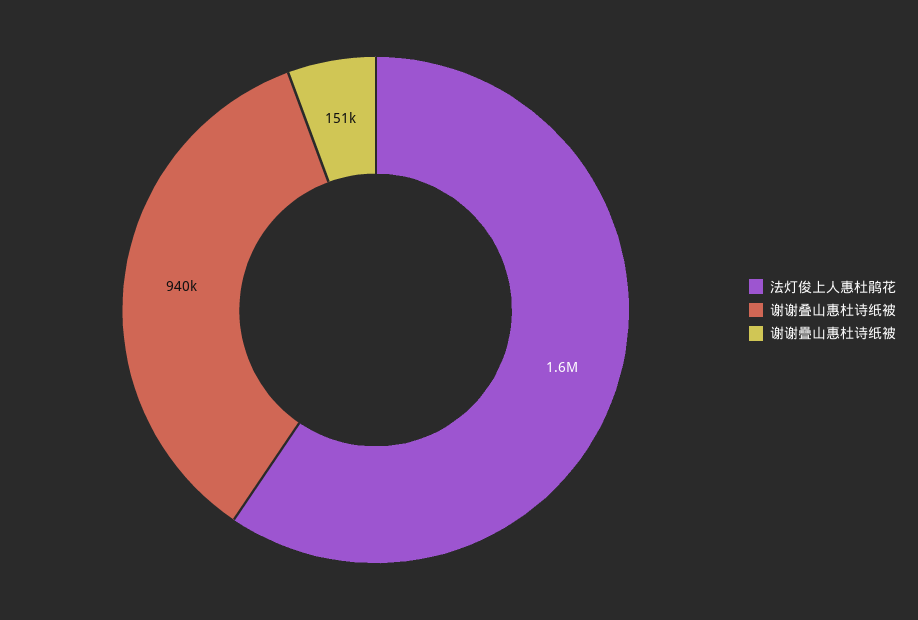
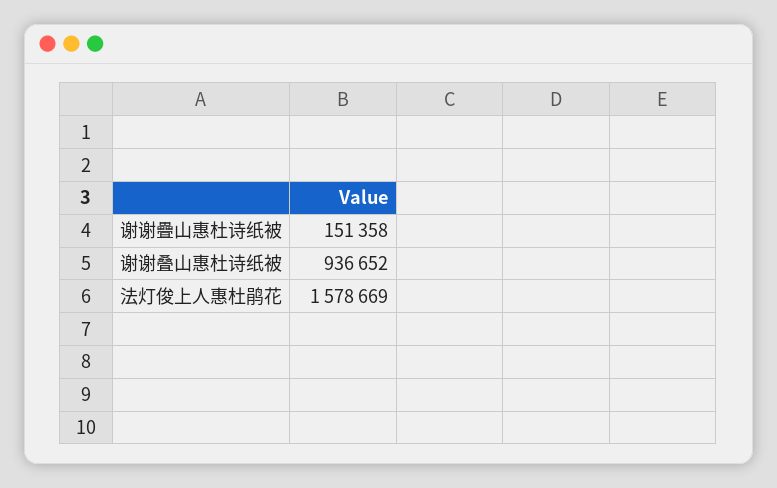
  {
    "法灯俊上人惠杜鹃花": 1578669,
-   "谢谢叠山惠杜诗纸被": 940000,
+   "谢谢叠山惠杜诗纸被": 936652,
    "谢谢疊山惠杜诗纸被": 151358
  }

